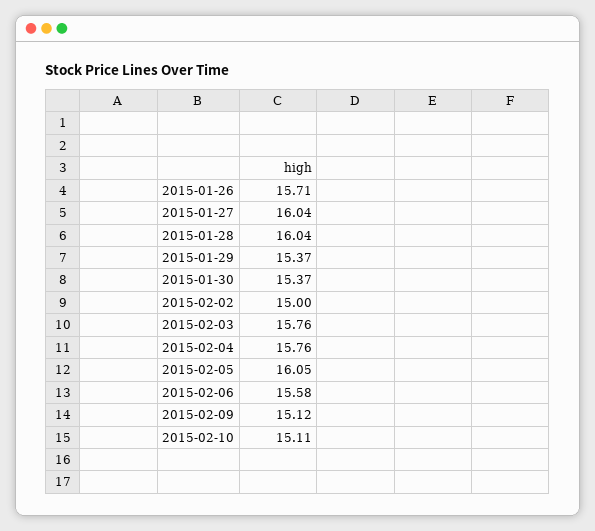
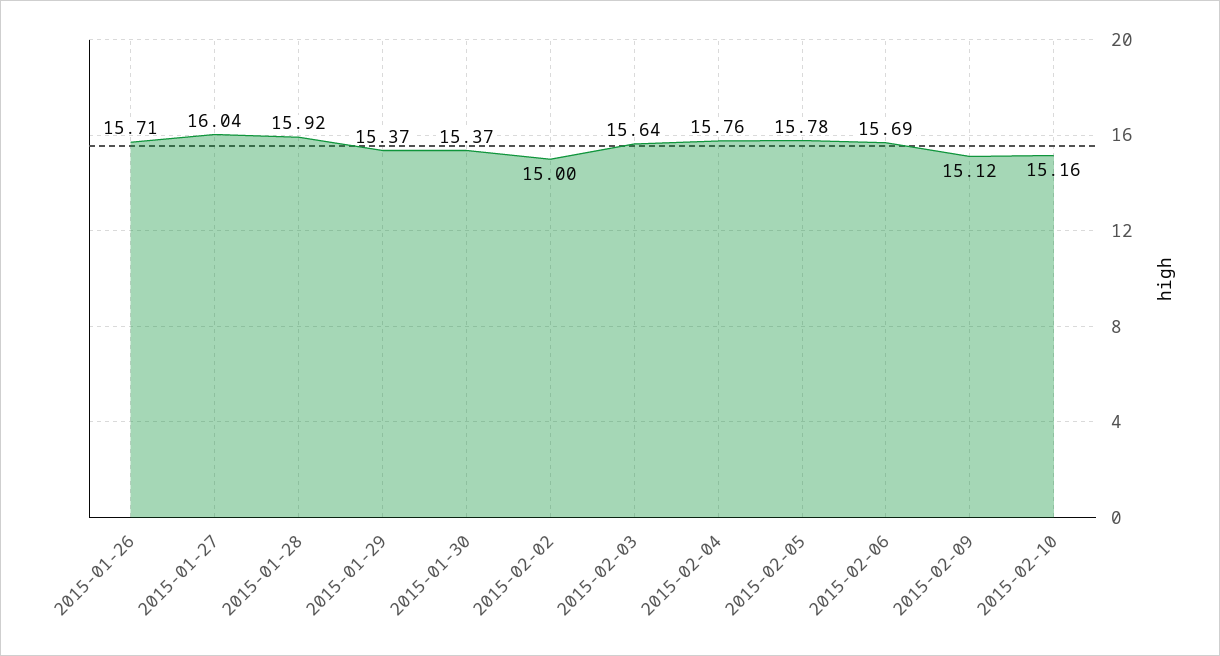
  {
    "2015-01-26": 15.71,
    "2015-01-27": 16.04,
-   "2015-01-28": 16.04,
+   "2015-01-28": 15.92,
    "2015-01-29": 15.37,
    "2015-01-30": 15.37,
    "2015-02-02": 15,
-   "2015-02-03": 15.76,
+   "2015-02-03": 15.64,
    "2015-02-04": 15.76,
-   "2015-02-05": 16.05,
+   "2015-02-05": 15.78,
-   "2015-02-06": 15.58,
+   "2015-02-06": 15.69,
    "2015-02-09": 15.12,
-   "2015-02-10": 15.11
+   "2015-02-10": 15.16
  }

